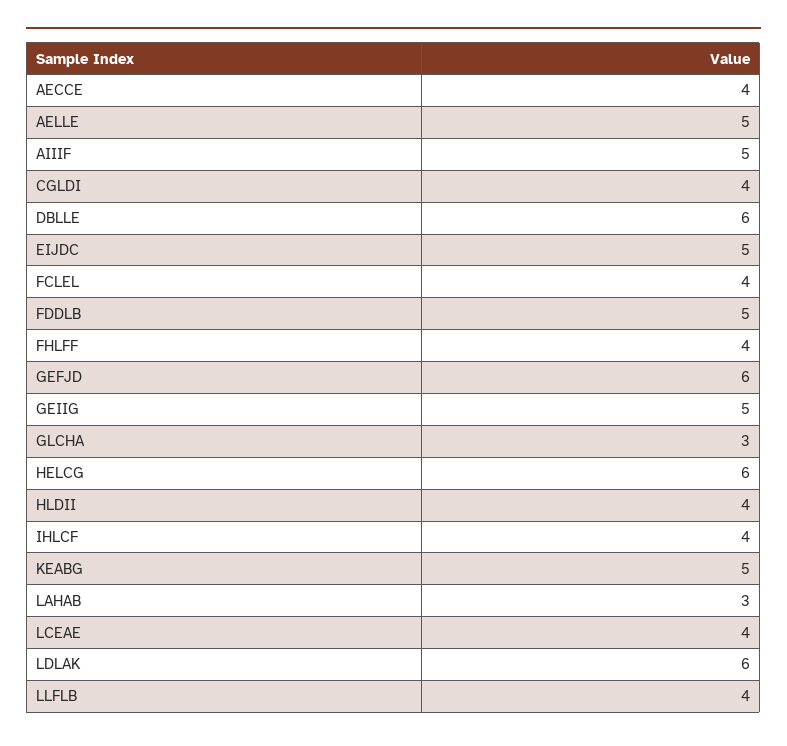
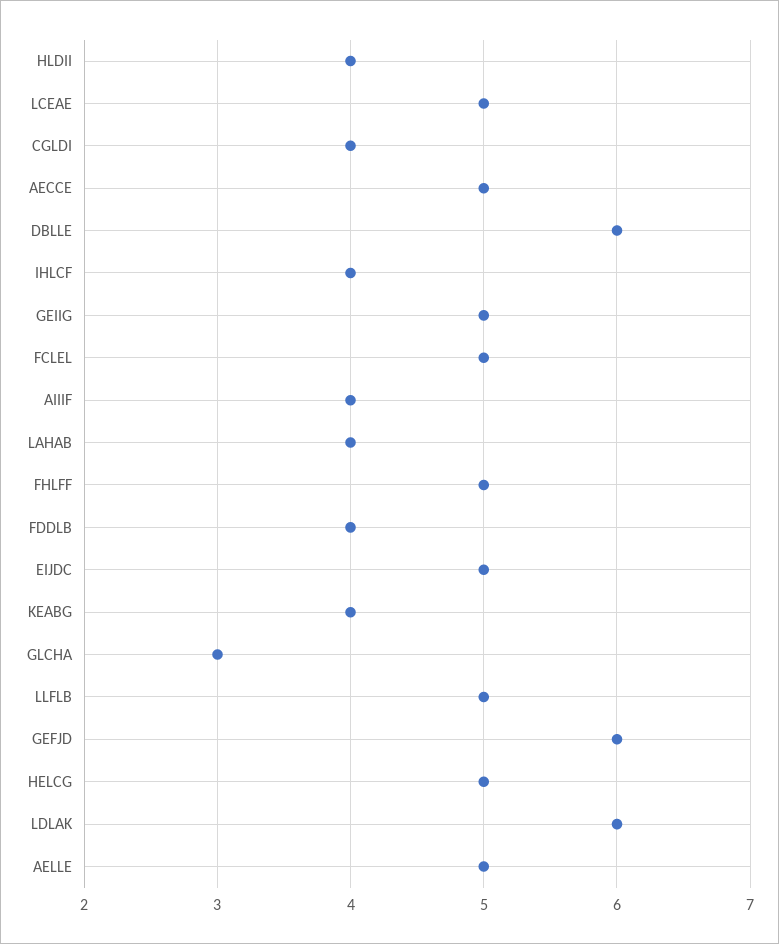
  {
-   "AECCE": 4,
+   "AECCE": 5,
    "AELLE": 5,
-   "AIIIF": 5,
+   "AIIIF": 4,
    "CGLDI": 4,
    "DBLLE": 6,
    "EIJDC": 5,
-   "FCLEL": 4,
+   "FCLEL": 5,
-   "FDDLB": 5,
+   "FDDLB": 4,
-   "FHLFF": 4,
+   "FHLFF": 5,
    "GEFJD": 6,
    "GEIIG": 5,
    "GLCHA": 3,
-   "HELCG": 6,
+   "HELCG": 5,
    "HLDII": 4,
    "IHLCF": 4,
-   "KEABG": 5,
+   "KEABG": 4,
-   "LAHAB": 3,
+   "LAHAB": 4,
-   "LCEAE": 4,
+   "LCEAE": 5,
    "LDLAK": 6,
-   "LLFLB": 4
+   "LLFLB": 5
  }

